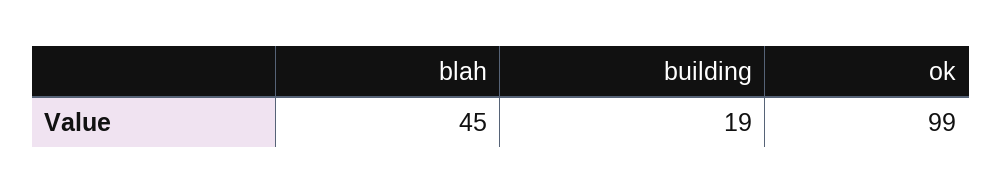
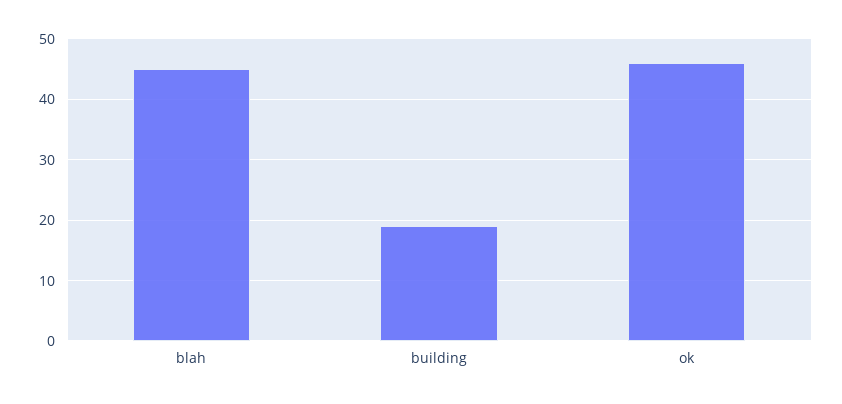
  {
    "blah": 45,
    "building": 19,
-   "ok": 99
+   "ok": 46
  }

